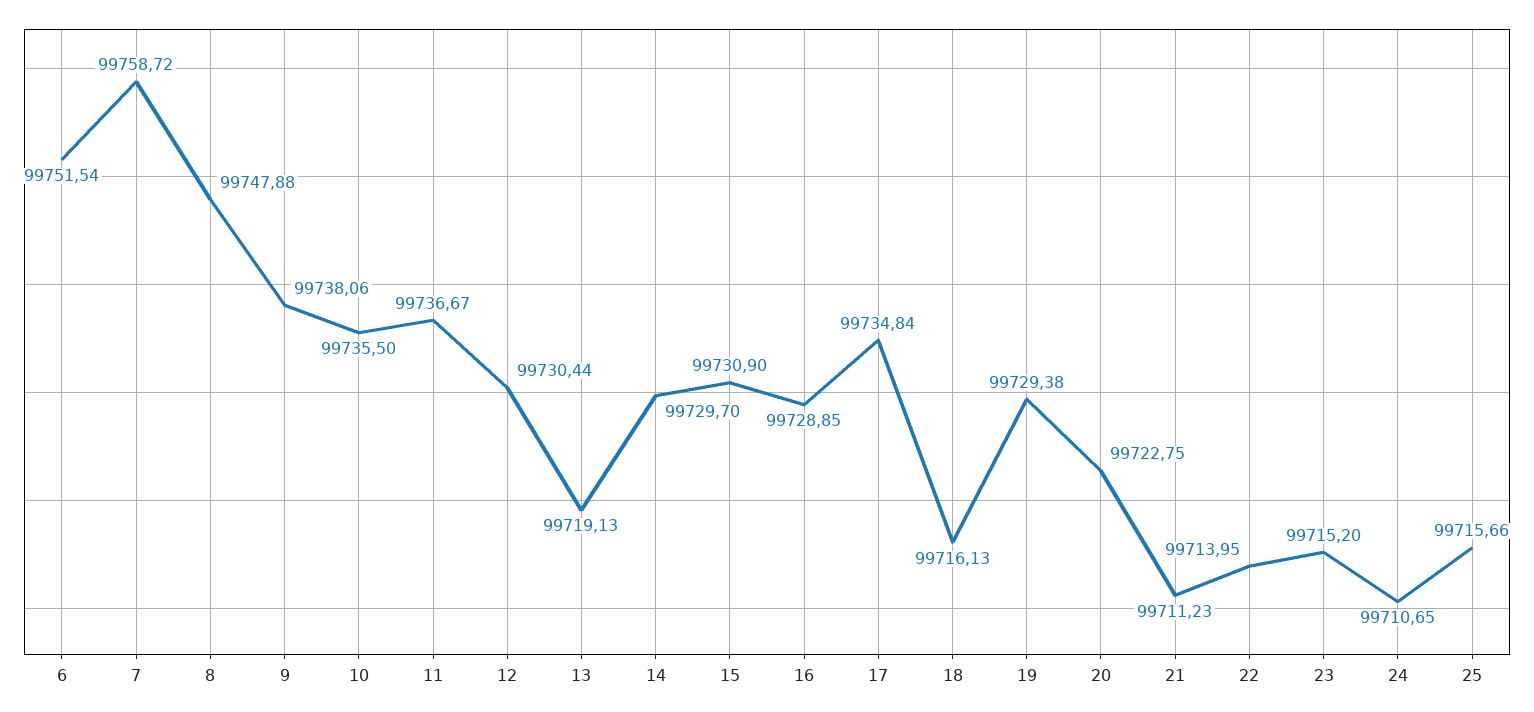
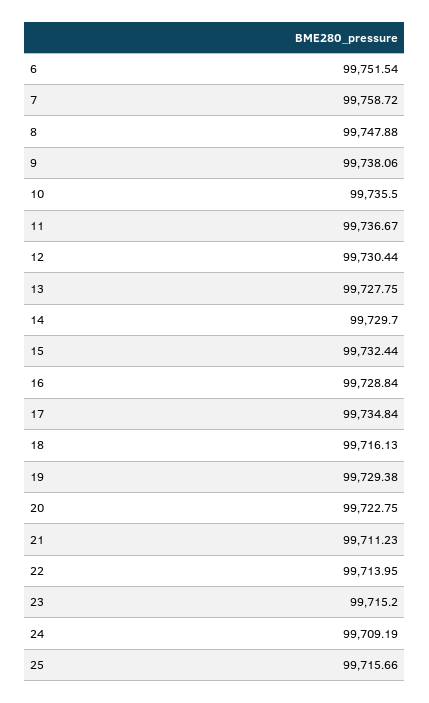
  {
    "6": 99751.54,
    "7": 99758.72,
    "8": 99747.88,
    "9": 99738.06,
    "10": 99735.5,
    "11": 99736.67,
    "12": 99730.44,
-   "13": 99719.13,
+   "13": 99727.75,
    "14": 99729.7,
-   "15": 99730.9,
+   "15": 99732.44,
-   "16": 99728.85,
+   "16": 99728.84,
    "17": 99734.84,
    "18": 99716.13,
    "19": 99729.38,
    "20": 99722.75,
    "21": 99711.23,
    "22": 99713.95,
    "23": 99715.2,
-   "24": 99710.65,
+   "24": 99709.19,
    "25": 99715.66
  }

